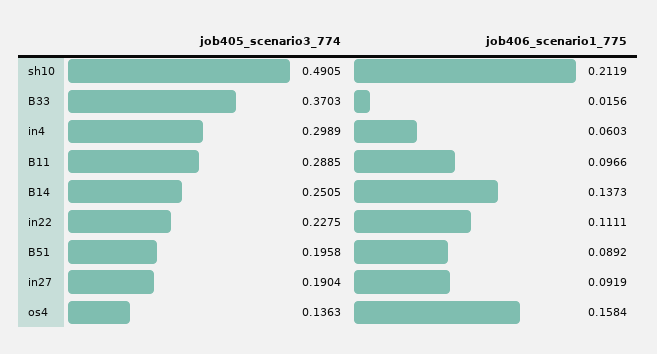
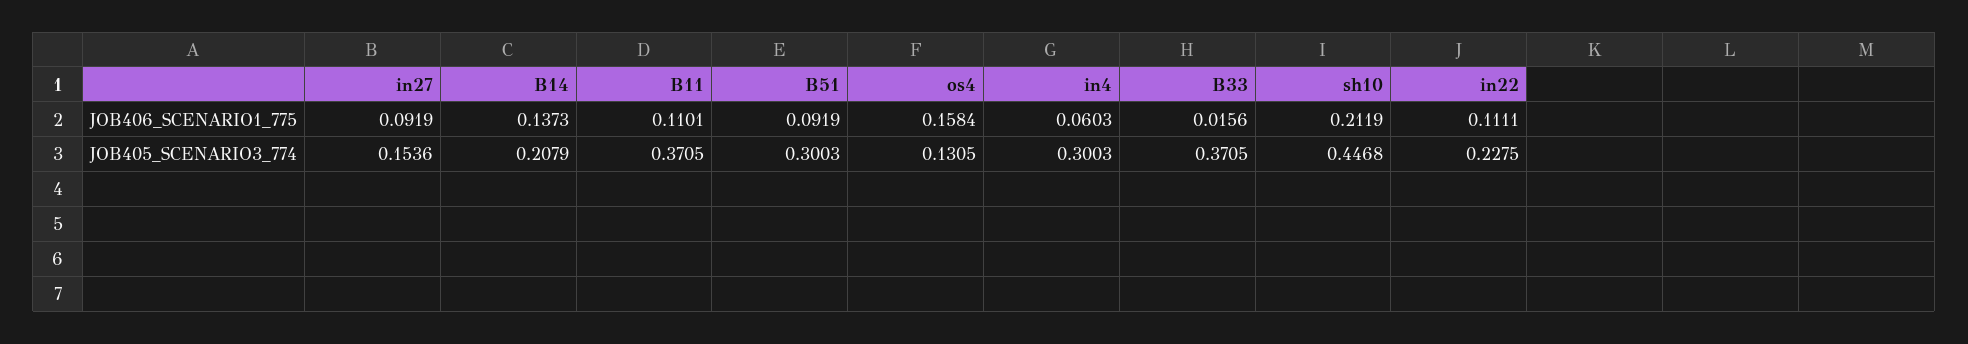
  {
    "job405_scenario3_774": {
-     "sh10": 0.4905,
+     "sh10": 0.4468,
-     "B33": 0.3703,
+     "B33": 0.3705,
-     "in4": 0.2989,
+     "in4": 0.3003,
-     "B11": 0.2885,
+     "B11": 0.3705,
-     "B14": 0.2505,
+     "B14": 0.2079,
      "in22": 0.2275,
-     "B51": 0.1958,
+     "B51": 0.3003,
-     "in27": 0.1904,
+     "in27": 0.1536,
-     "os4": 0.1363
+     "os4": 0.1305
    },
    "job406_scenario1_775": {
      "sh10": 0.2119,
      "B33": 0.0156,
      "in4": 0.0603,
-     "B11": 0.0966,
+     "B11": 0.1101,
      "B14": 0.1373,
      "in22": 0.1111,
-     "B51": 0.0892,
+     "B51": 0.0919,
      "in27": 0.0919,
      "os4": 0.1584
    }
  }

